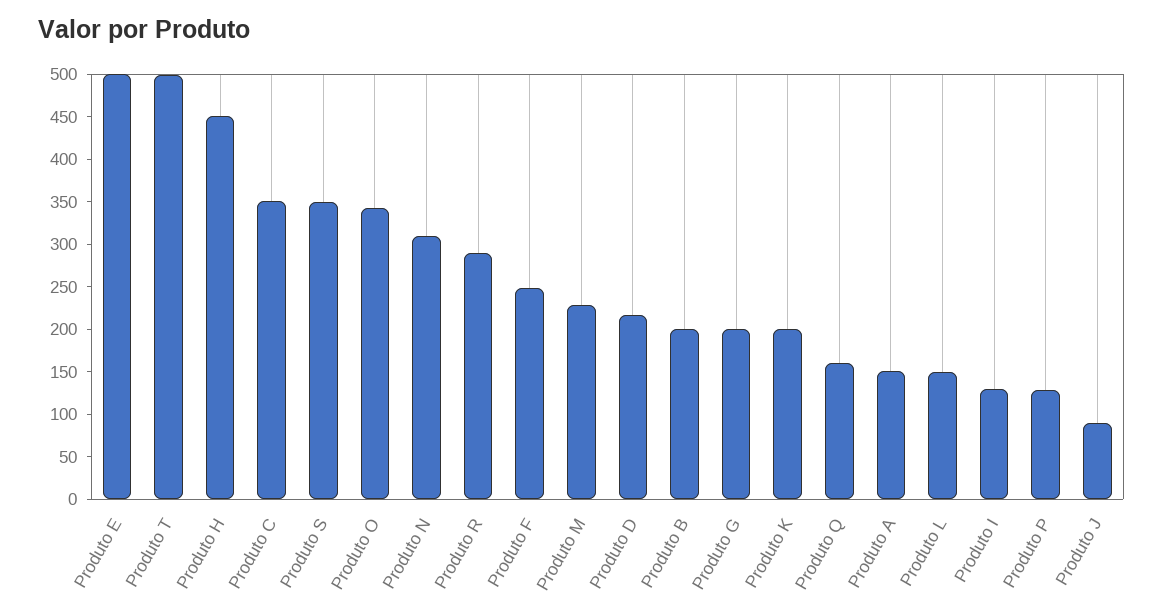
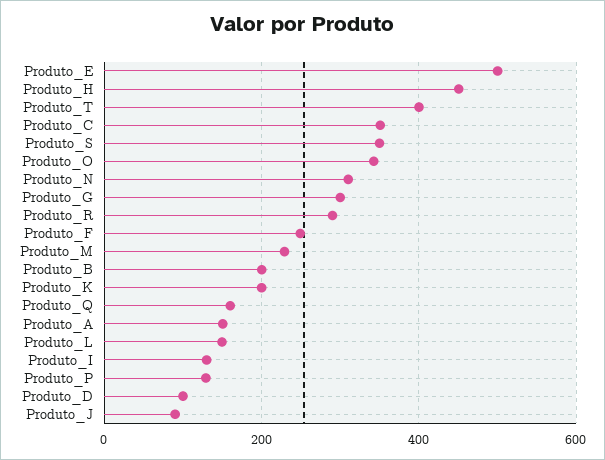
  {
    "Produto E": 500,
-   "Produto T": 500,
+   "Produto T": 400,
    "Produto H": 450,
    "Produto C": 350,
    "Produto S": 350,
    "Produto O": 340,
    "Produto N": 310,
    "Produto R": 290,
    "Produto F": 250,
    "Produto M": 230,
-   "Produto D": 220,
+   "Produto D": 100,
    "Produto B": 200,
-   "Produto G": 200,
+   "Produto G": 300,
    "Produto K": 200,
    "Produto Q": 160,
    "Produto A": 150,
    "Produto L": 150,
    "Produto I": 130,
    "Produto P": 130,
    "Produto J": 90
  }

